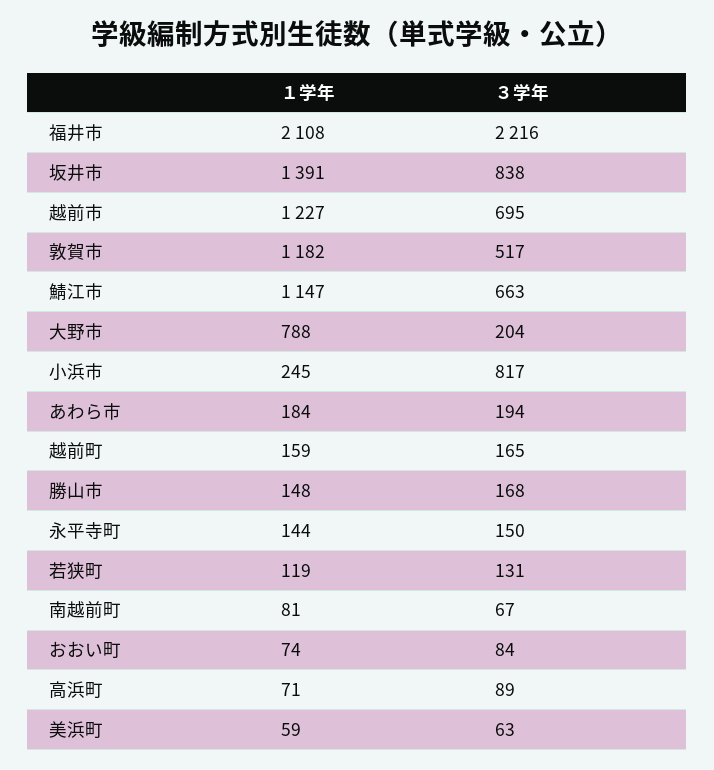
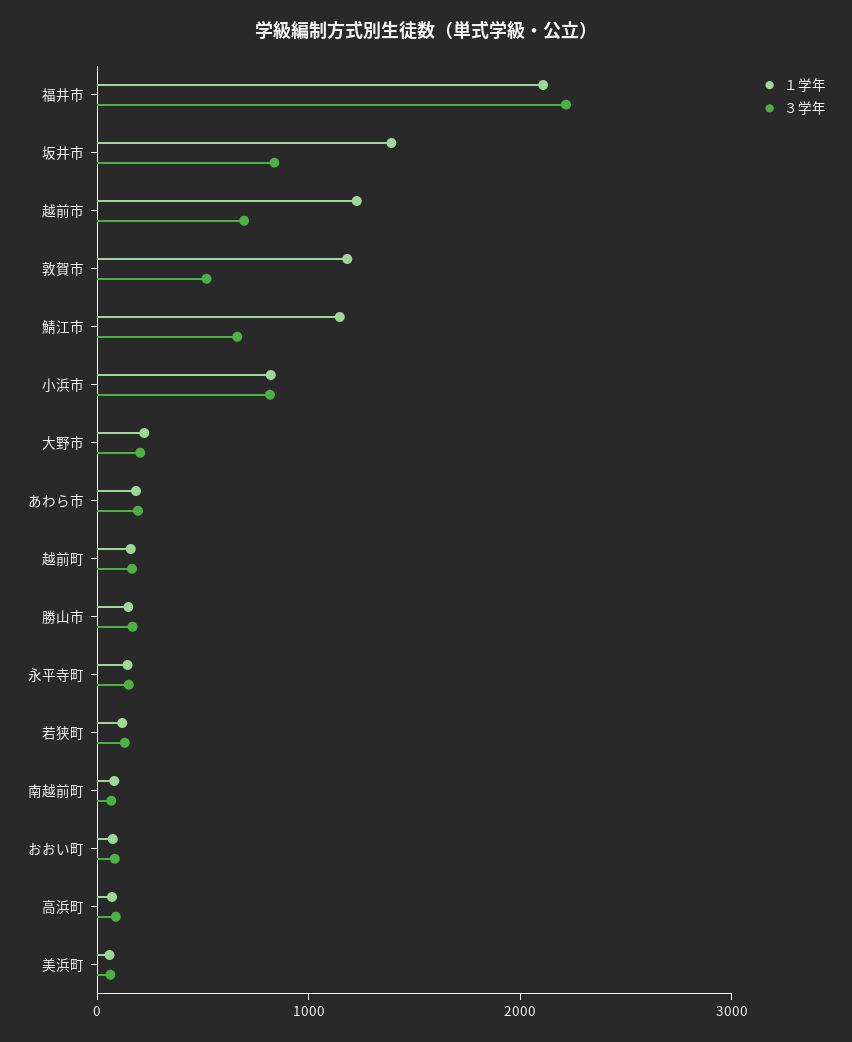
  {
    "１学年": {
      "福井市": 2108,
      "坂井市": 1391,
      "越前市": 1227,
      "敦賀市": 1182,
      "鯖江市": 1147,
-     "大野市": 788,
+     "大野市": 200,
-     "小浜市": 245,
+     "小浜市": 800,
      "あわら市": 184,
      "越前町": 159,
      "勝山市": 148,
      "永平寺町": 144,
      "若狭町": 119,
      "南越前町": 81,
      "おおい町": 74,
      "高浜町": 71,
      "美浜町": 59
    },
    "３学年": {
      "福井市": 2216,
      "坂井市": 838,
      "越前市": 695,
      "敦賀市": 517,
      "鯖江市": 663,
      "大野市": 204,
      "小浜市": 817,
      "あわら市": 194,
      "越前町": 165,
      "勝山市": 168,
      "永平寺町": 150,
      "若狭町": 131,
      "南越前町": 67,
      "おおい町": 84,
      "高浜町": 89,
      "美浜町": 63
    }
  }

